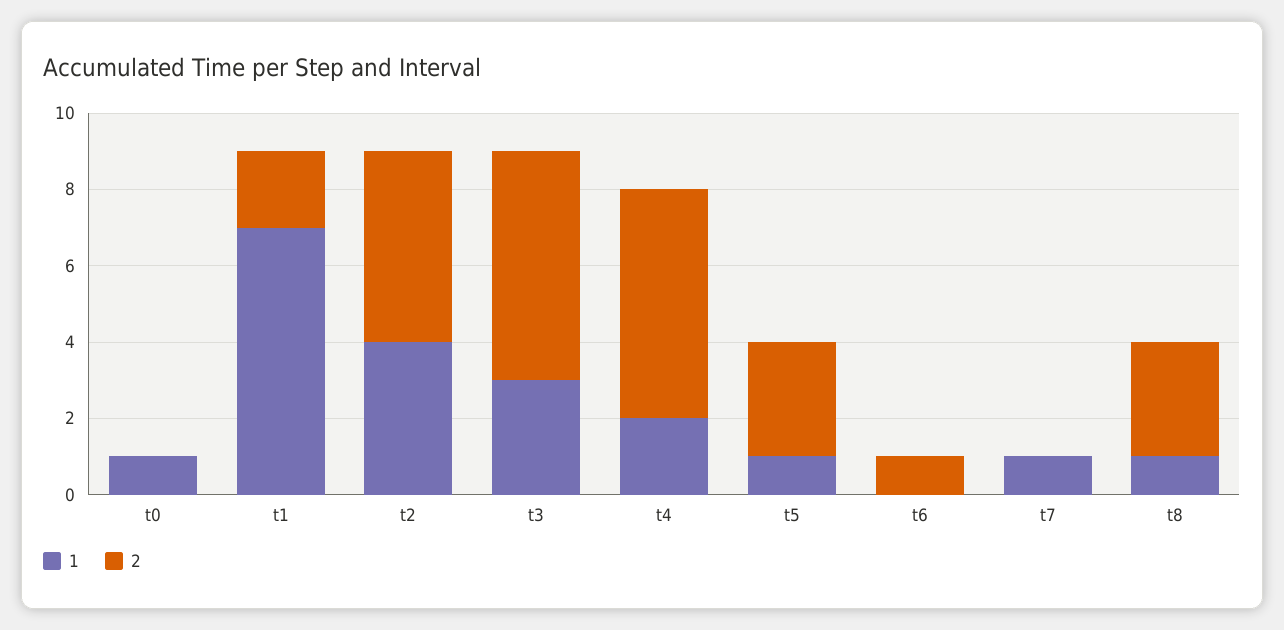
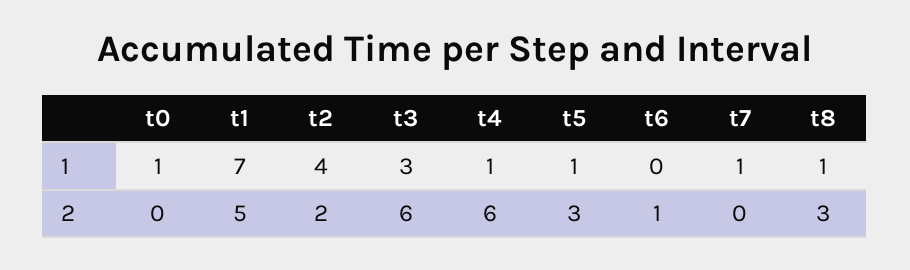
  {
    "1": {
      "t0": 1,
      "t1": 7,
      "t2": 4,
      "t3": 3,
-     "t4": 2,
+     "t4": 1,
      "t5": 1,
      "t6": 0,
      "t7": 1,
      "t8": 1
    },
    "2": {
      "t0": 0,
-     "t1": 2,
+     "t1": 5,
-     "t2": 5,
+     "t2": 2,
      "t3": 6,
      "t4": 6,
      "t5": 3,
      "t6": 1,
      "t7": 0,
      "t8": 3
    }
  }

